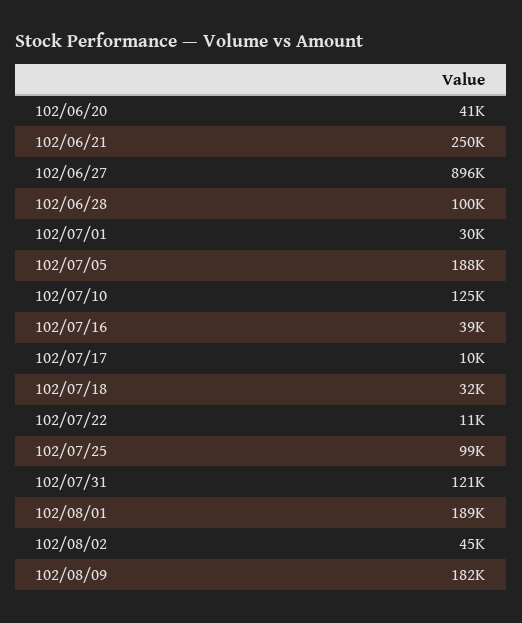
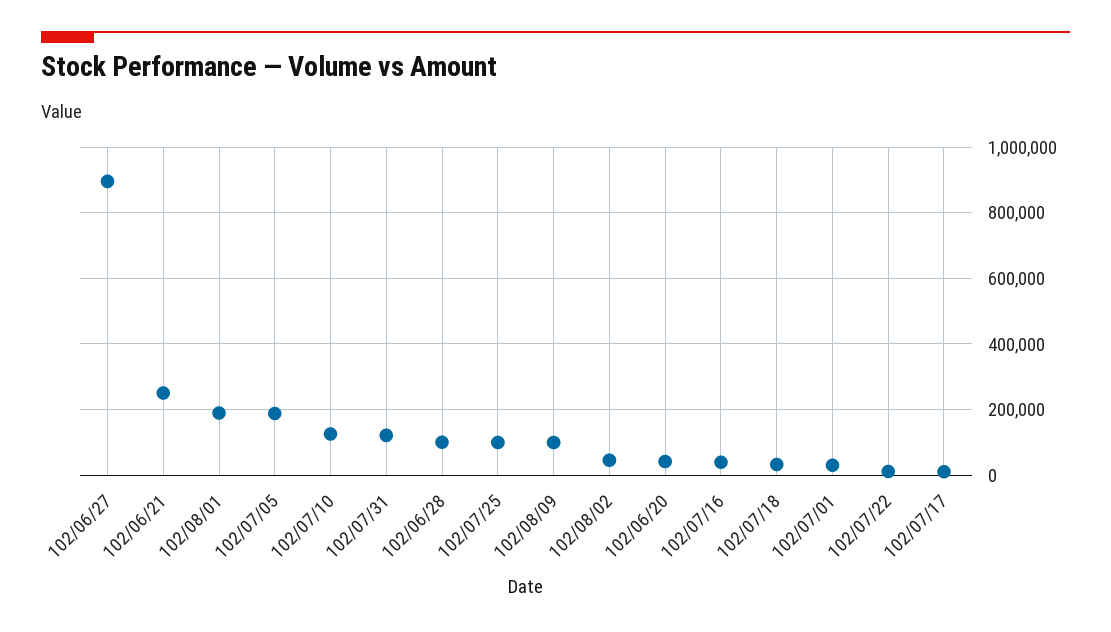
  {
    "102/06/20": 41000,
    "102/06/21": 250000,
    "102/06/27": 896000,
    "102/06/28": 100000,
    "102/07/01": 30000,
    "102/07/05": 188000,
    "102/07/10": 125000,
    "102/07/16": 39000,
    "102/07/17": 10000,
    "102/07/18": 32000,
    "102/07/22": 11000,
    "102/07/25": 99000,
    "102/07/31": 121000,
    "102/08/01": 189000,
    "102/08/02": 45000,
-   "102/08/09": 182000
+   "102/08/09": 100000
  }

